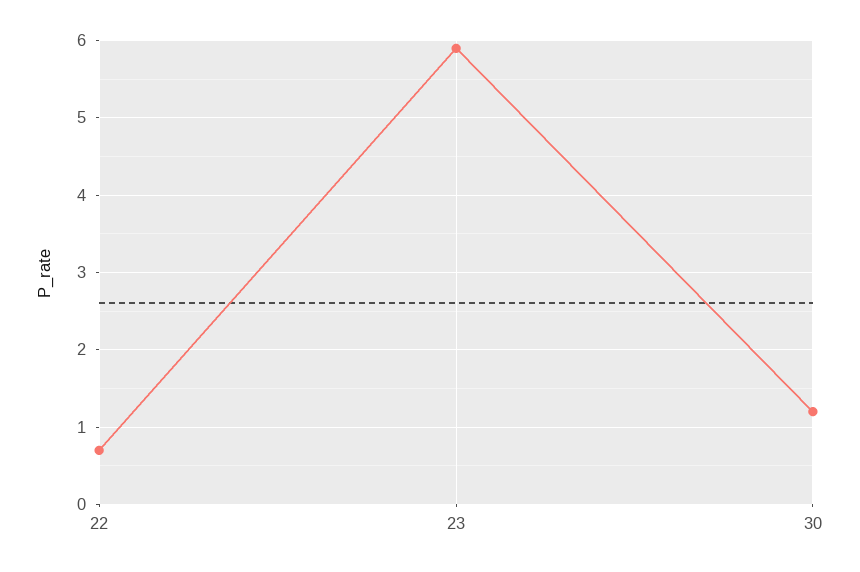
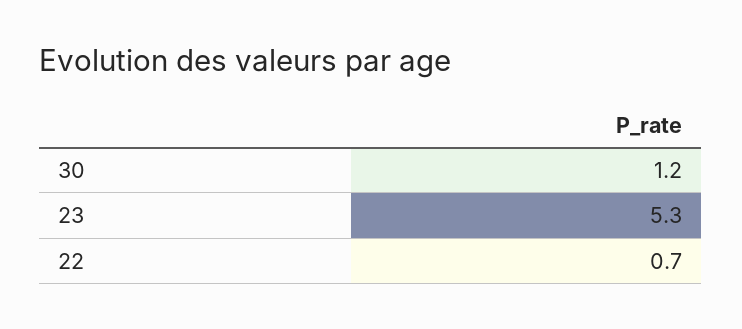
  {
    "22": 0.7,
-   "23": 5.9,
+   "23": 5.3,
    "30": 1.2
  }

